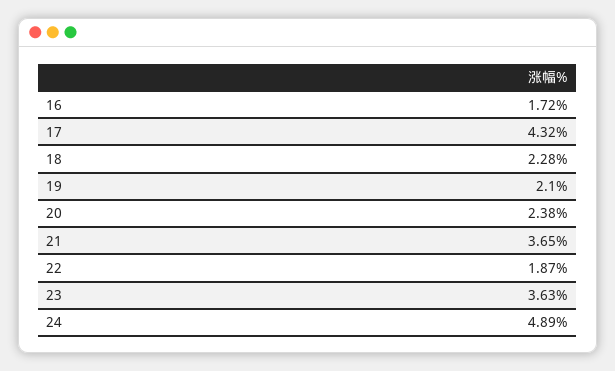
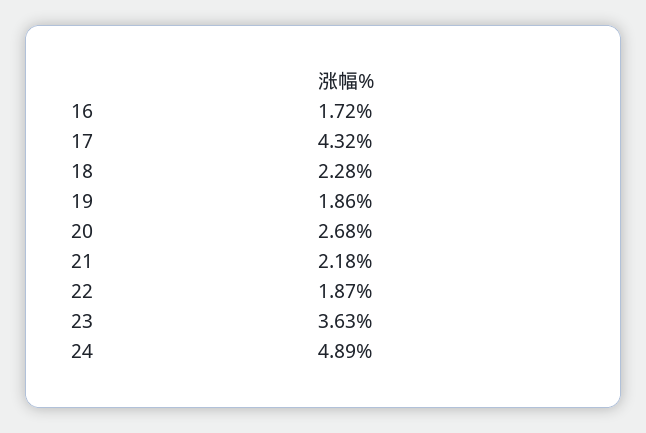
  {
    "16": 1.72,
    "17": 4.32,
    "18": 2.28,
-   "19": 2.1,
+   "19": 1.86,
-   "20": 2.38,
+   "20": 2.68,
-   "21": 3.65,
+   "21": 2.18,
    "22": 1.87,
    "23": 3.63,
    "24": 4.89
  }

